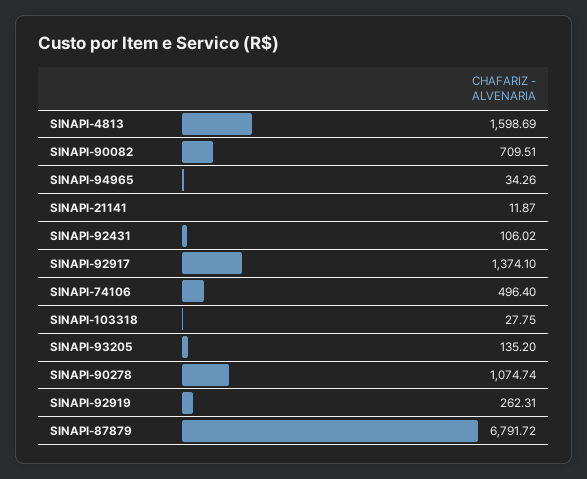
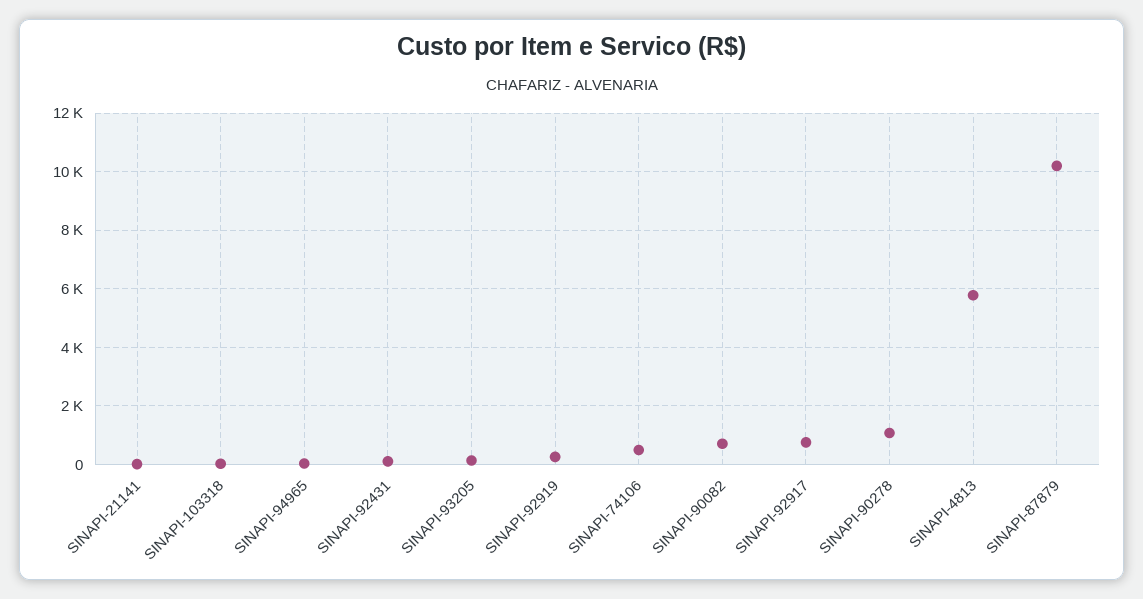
  {
-   "SINAPI-4813": 1598.69,
+   "SINAPI-4813": 5750,
    "SINAPI-90082": 709.51,
    "SINAPI-94965": 34.26,
    "SINAPI-21141": 11.87,
    "SINAPI-92431": 106.02,
-   "SINAPI-92917": 1374.1,
+   "SINAPI-92917": 750,
    "SINAPI-74106": 496.4,
    "SINAPI-103318": 27.75,
    "SINAPI-93205": 135.2,
    "SINAPI-90278": 1074.74,
    "SINAPI-92919": 262.31,
-   "SINAPI-87879": 6791.72
+   "SINAPI-87879": 10250
  }

